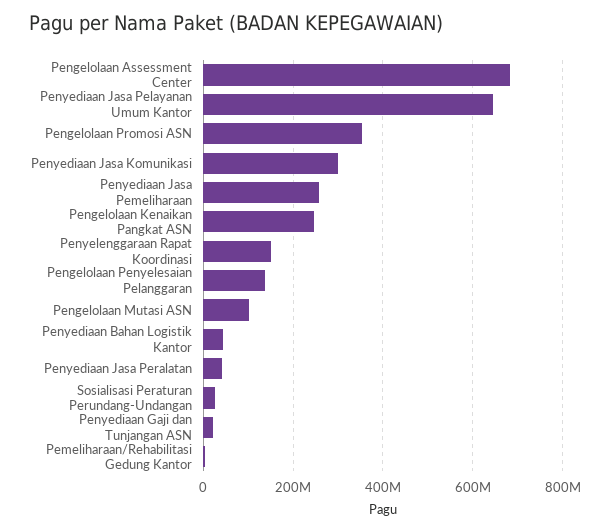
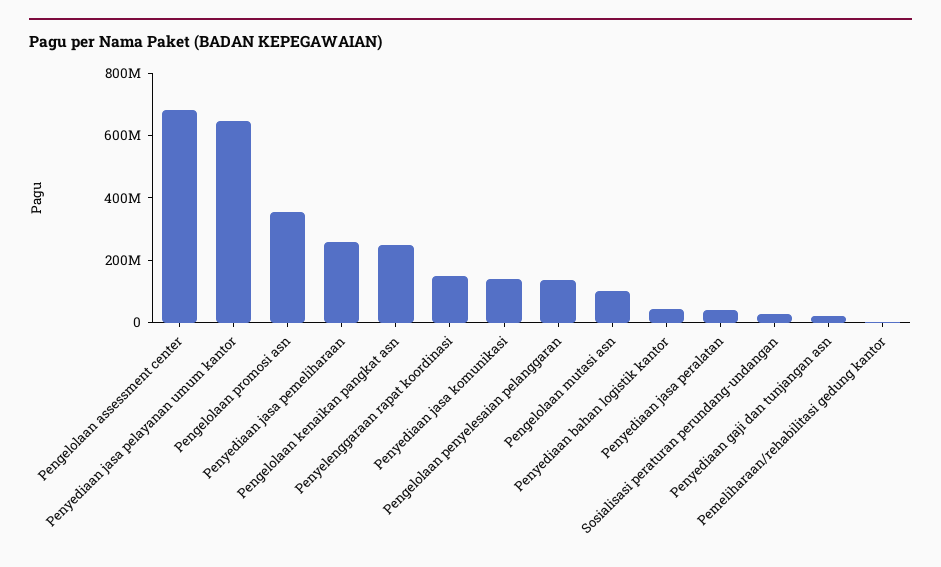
  {
    "Pengelolaan Assessment Center": 680000000,
    "Penyediaan Jasa Pelayanan Umum Kantor": 640000000,
    "Pengelolaan Promosi ASN": 360000000,
-   "Penyediaan Jasa Komunikasi": 300000000,
+   "Penyediaan Jasa Komunikasi": 150000000,
    "Penyediaan Jasa Pemeliharaan": 260000000,
    "Pengelolaan Kenaikan Pangkat ASN": 240000000,
    "Penyelenggaraan Rapat Koordinasi": 160000000,
    "Pengelolaan Penyelesaian Pelanggaran": 140000000,
    "Pengelolaan Mutasi ASN": 100000000,
    "Penyediaan Bahan Logistik Kantor": 40000000,
    "Penyediaan Jasa Peralatan": 40000000,
    "Sosialisasi Peraturan Perundang-Undangan": 20000000,
    "Penyediaan Gaji dan Tunjangan ASN": 20000000,
    "Pemeliharaan/Rehabilitasi Gedung Kantor": 0
  }

